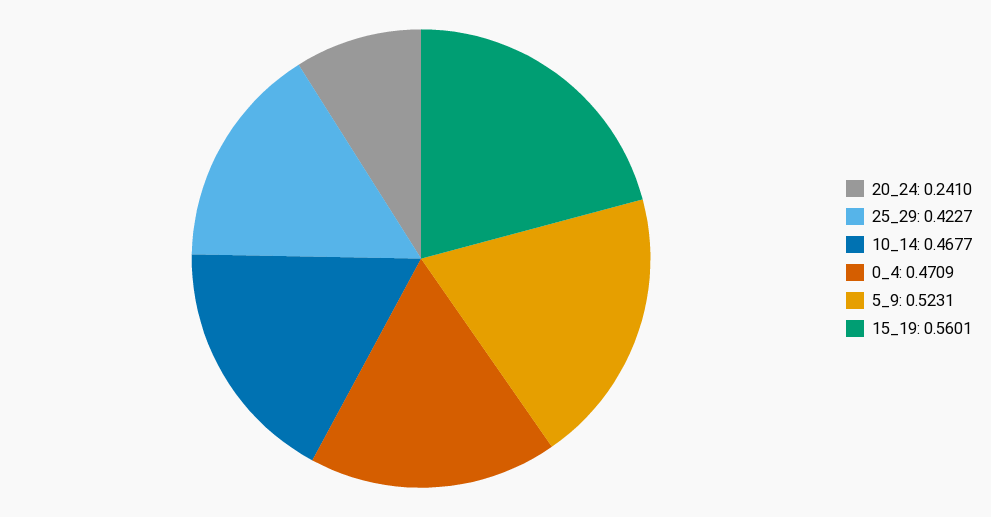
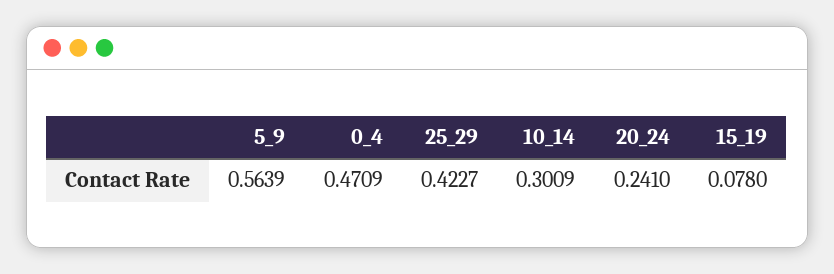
  {
    "20_24": 0.241,
    "25_29": 0.4227,
-   "10_14": 0.4677,
+   "10_14": 0.3009,
    "0_4": 0.4709,
-   "5_9": 0.5231,
+   "5_9": 0.5639,
-   "15_19": 0.5601
+   "15_19": 0.078
  }

